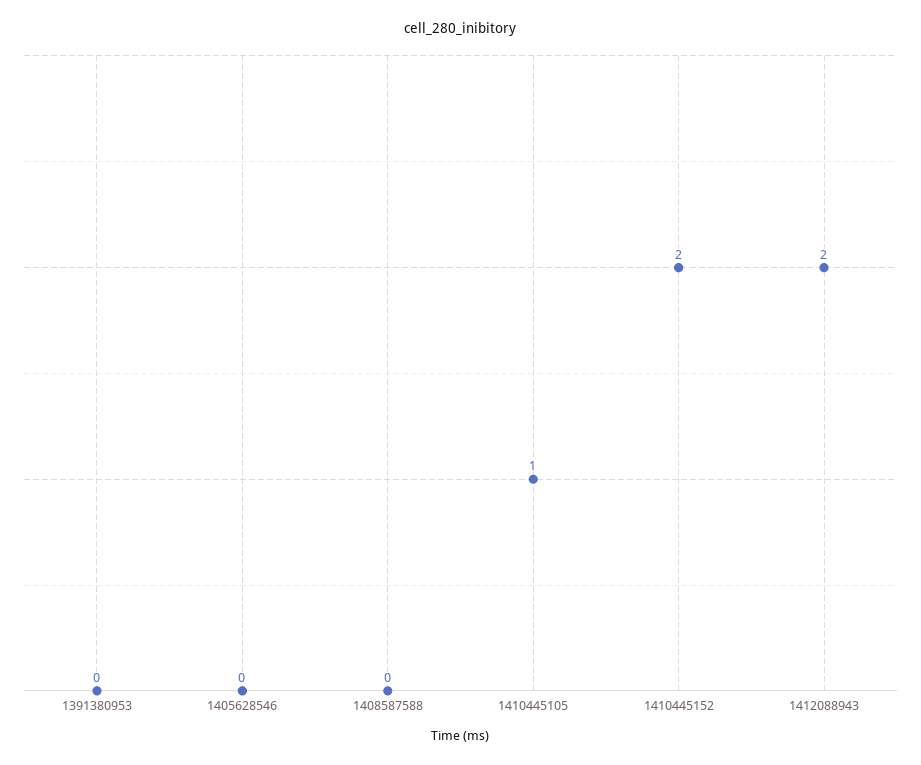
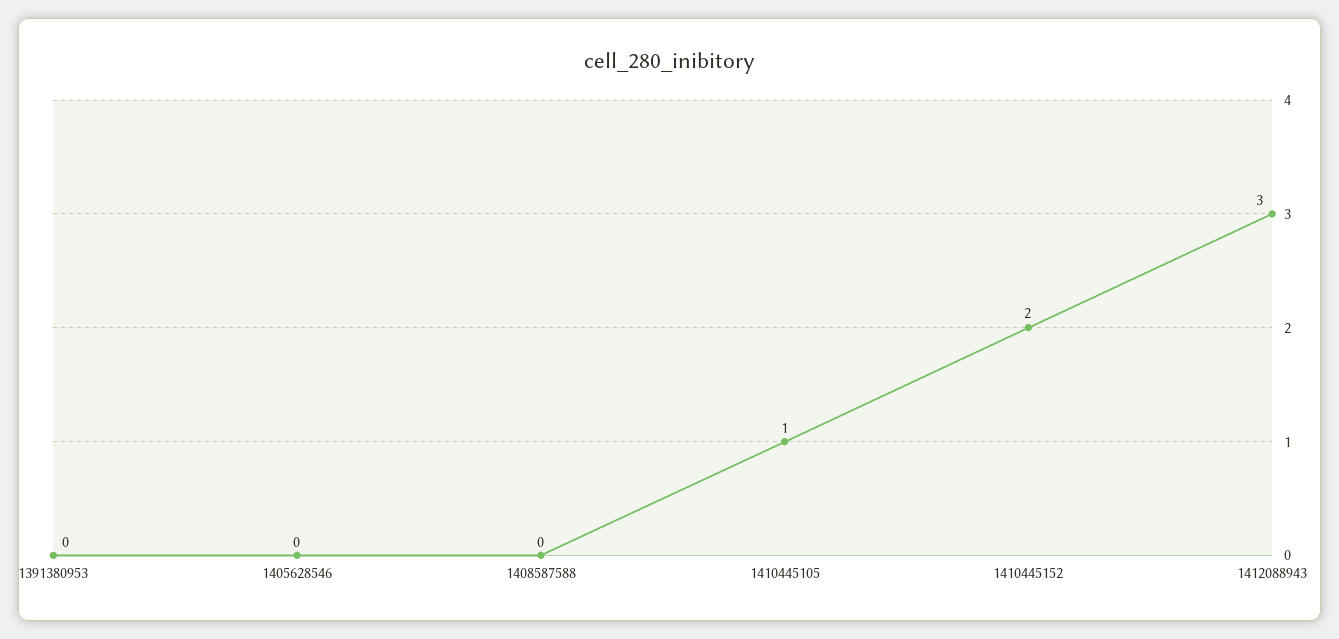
  {
    "1391380953": 0,
    "1405628546": 0,
    "1408587588": 0,
    "1410445105": 1,
    "1410445152": 2,
-   "1412088943": 2
+   "1412088943": 3
  }

